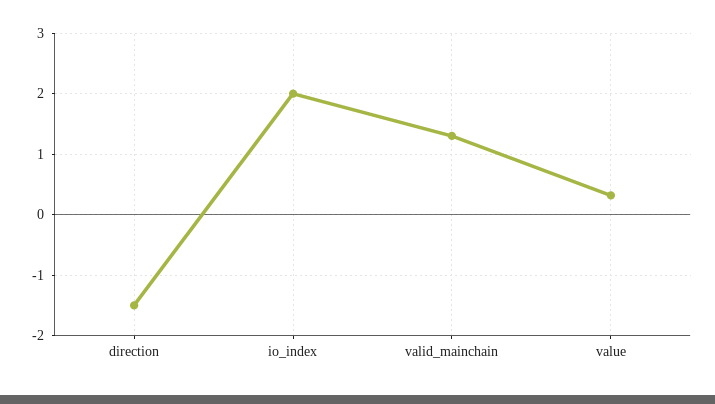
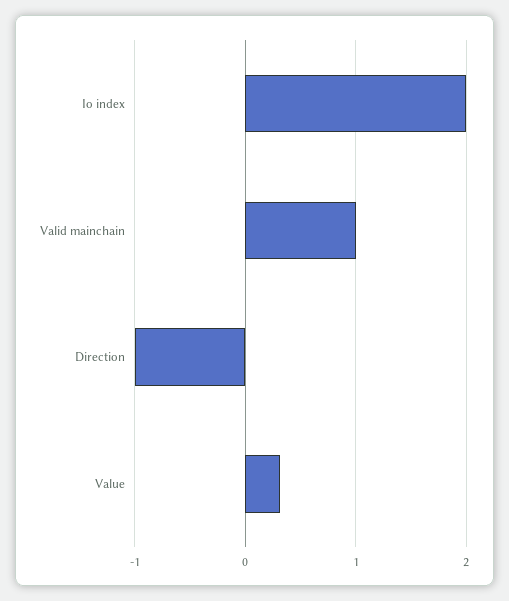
  {
-   "direction": -1.5,
+   "direction": -1,
    "io_index": 2,
-   "valid_mainchain": 1.3,
+   "valid_mainchain": 1,
    "value": 0.3
  }

